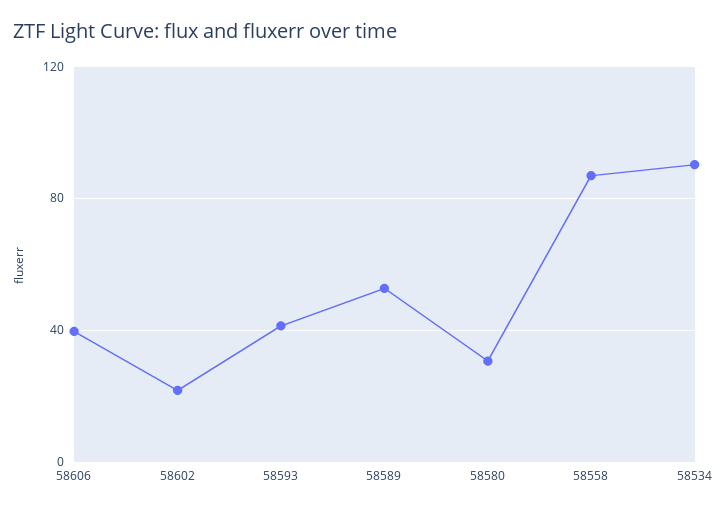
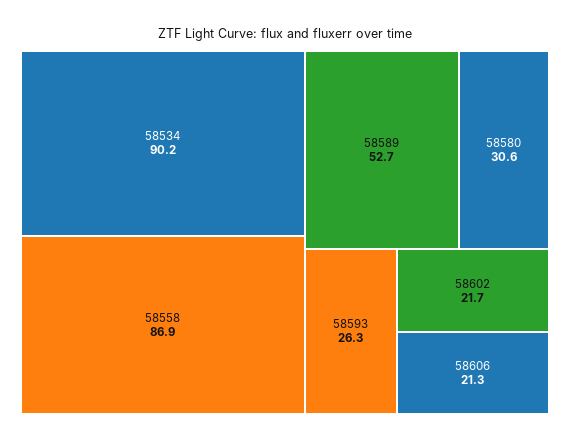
  {
-   "58606": 40,
+   "58606": 21.3,
    "58602": 21.7,
-   "58593": 40,
+   "58593": 26.3,
    "58589": 52.7,
    "58580": 30.6,
    "58558": 86.9,
    "58534": 90.2
  }

